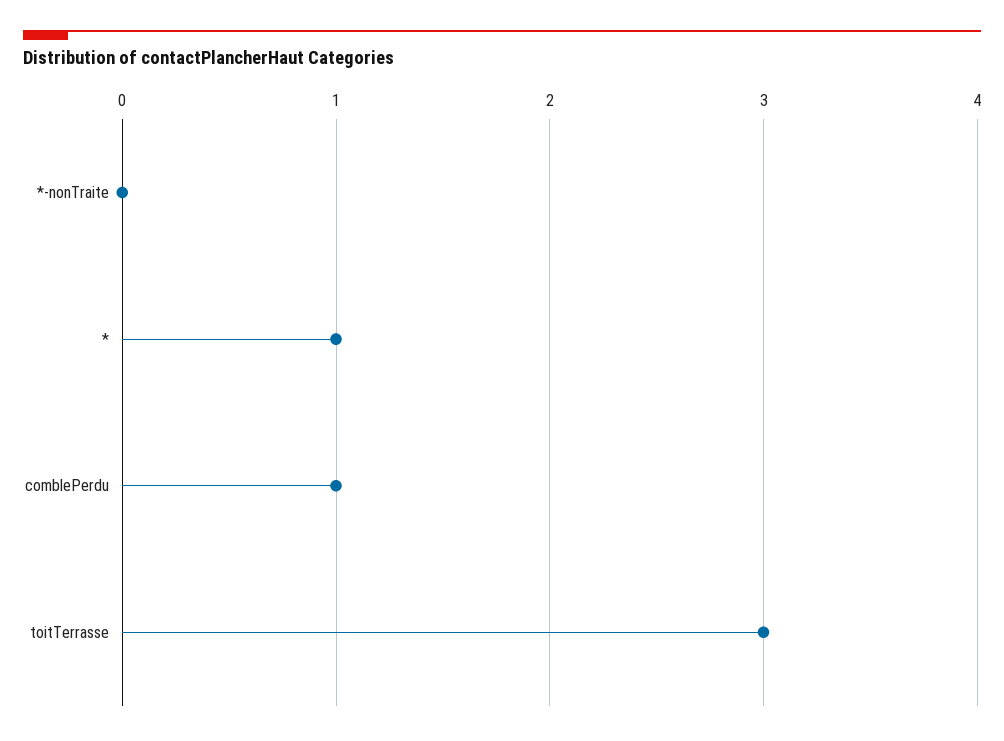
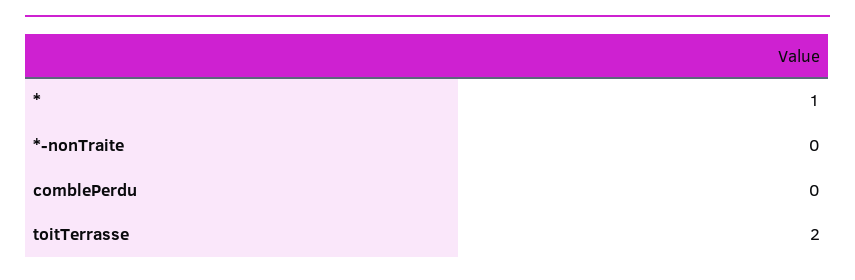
  {
    "*-nonTraite": 0,
    "*": 1,
-   "comblePerdu": 1,
+   "comblePerdu": 0,
-   "toitTerrasse": 3
+   "toitTerrasse": 2
  }

